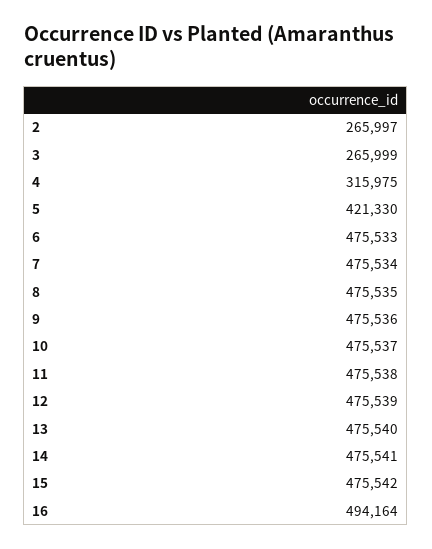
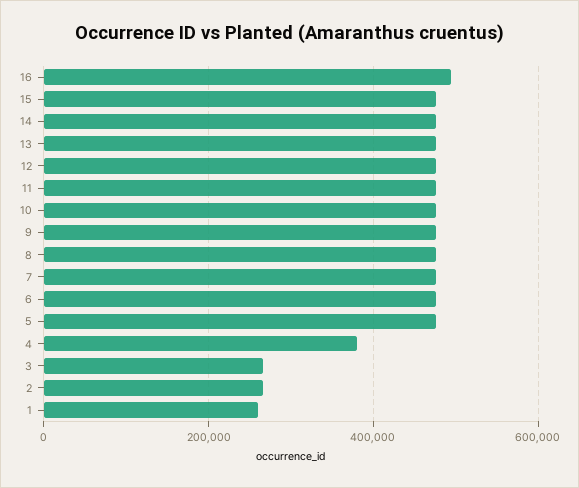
  {
    "2": 265997,
    "3": 265999,
-   "4": 315975,
+   "4": 380000,
-   "5": 421330,
+   "5": 480000,
    "6": 475533,
    "7": 475534,
    "8": 475535,
    "9": 475536,
    "10": 475537,
    "11": 475538,
    "12": 475539,
    "13": 475540,
    "14": 475541,
    "15": 475542,
-   "16": 494164
+   "16": 494164,
+   "1": 260000
  }

